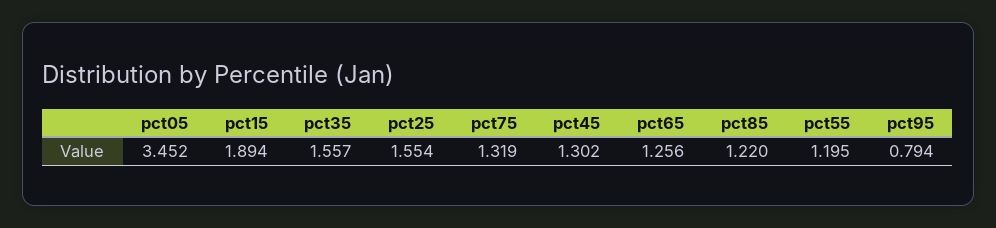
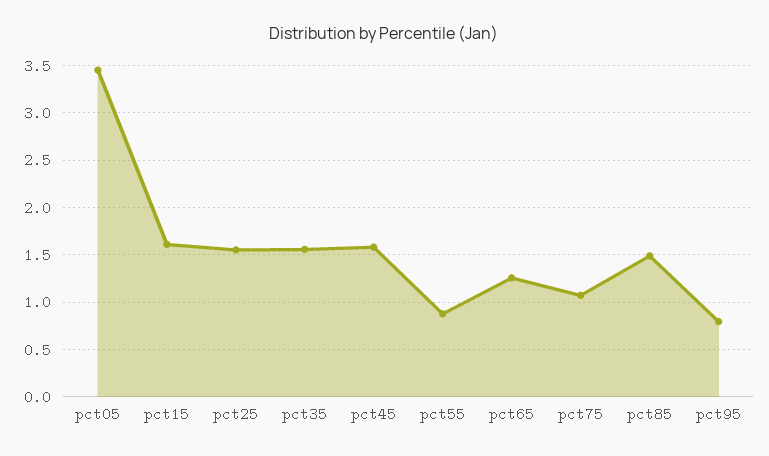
  {
    "pct05": 3.452,
-   "pct15": 1.894,
+   "pct15": 1.6,
    "pct35": 1.557,
    "pct25": 1.554,
-   "pct75": 1.319,
+   "pct75": 1.1,
-   "pct45": 1.302,
+   "pct45": 1.6,
    "pct65": 1.256,
-   "pct85": 1.22,
+   "pct85": 1.5,
-   "pct55": 1.195,
+   "pct55": 0.9,
    "pct95": 0.794
  }

